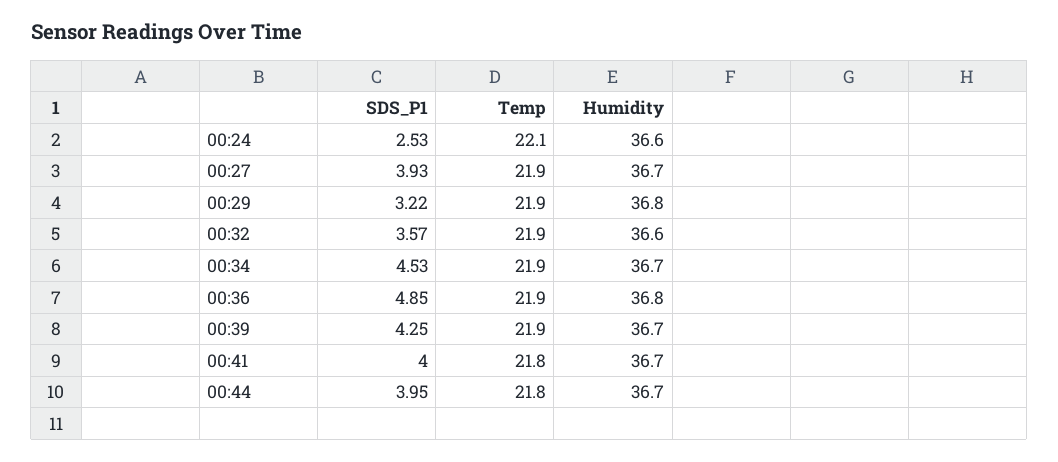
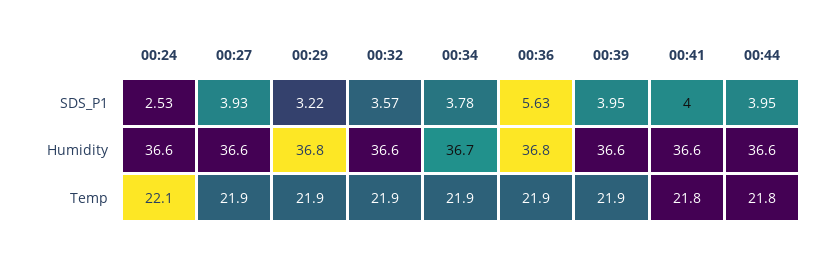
  {
    "SDS_P1": {
      "00:24": 2.53,
      "00:27": 3.93,
      "00:29": 3.22,
      "00:32": 3.57,
-     "00:34": 4.53,
+     "00:34": 3.78,
-     "00:36": 4.85,
+     "00:36": 5.63,
-     "00:39": 4.25,
+     "00:39": 3.95,
      "00:41": 4,
      "00:44": 3.95
    },
    "Temp": {
      "00:24": 22.1,
      "00:27": 21.9,
      "00:29": 21.9,
      "00:32": 21.9,
      "00:34": 21.9,
      "00:36": 21.9,
      "00:39": 21.9,
      "00:41": 21.8,
      "00:44": 21.8
    },
    "Humidity": {
      "00:24": 36.6,
-     "00:27": 36.7,
+     "00:27": 36.6,
      "00:29": 36.8,
      "00:32": 36.6,
      "00:34": 36.7,
      "00:36": 36.8,
-     "00:39": 36.7,
+     "00:39": 36.6,
-     "00:41": 36.7,
+     "00:41": 36.6,
-     "00:44": 36.7
+     "00:44": 36.6
    }
  }

